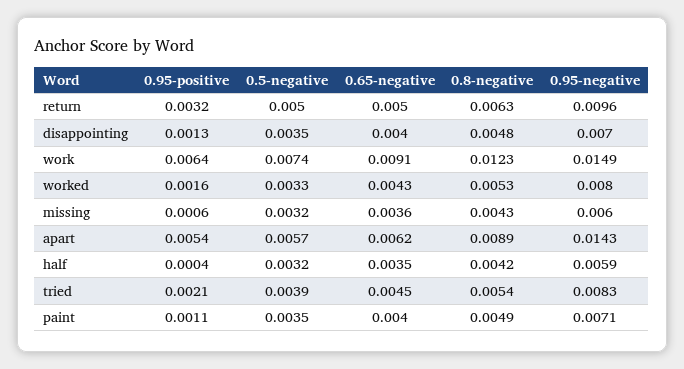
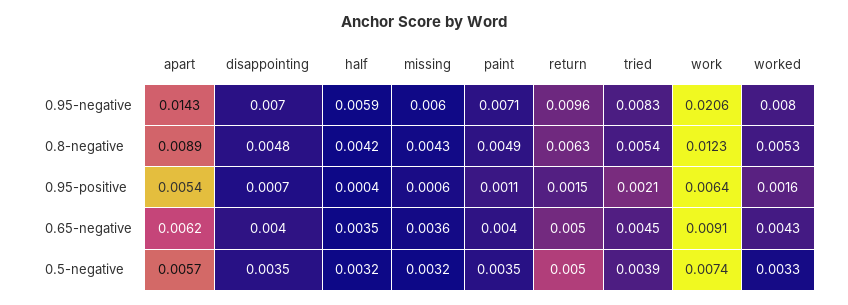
  {
    "0.95-positive": {
-     "return": 0.0032,
+     "return": 0.0015,
-     "disappointing": 0.0013,
+     "disappointing": 0.0007,
      "work": 0.0064,
      "worked": 0.0016,
      "missing": 0.0006,
      "apart": 0.0054,
      "half": 0.0004,
      "tried": 0.0021,
      "paint": 0.0011
    },
    "0.5-negative": {
      "return": 0.005,
      "disappointing": 0.0035,
      "work": 0.0074,
      "worked": 0.0033,
      "missing": 0.0032,
      "apart": 0.0057,
      "half": 0.0032,
      "tried": 0.0039,
      "paint": 0.0035
    },
    "0.65-negative": {
      "return": 0.005,
      "disappointing": 0.004,
      "work": 0.0091,
      "worked": 0.0043,
      "missing": 0.0036,
      "apart": 0.0062,
      "half": 0.0035,
      "tried": 0.0045,
      "paint": 0.004
    },
    "0.8-negative": {
      "return": 0.0063,
      "disappointing": 0.0048,
      "work": 0.0123,
      "worked": 0.0053,
      "missing": 0.0043,
      "apart": 0.0089,
      "half": 0.0042,
      "tried": 0.0054,
      "paint": 0.0049
    },
    "0.95-negative": {
      "return": 0.0096,
      "disappointing": 0.007,
-     "work": 0.0149,
+     "work": 0.0206,
      "worked": 0.008,
      "missing": 0.006,
      "apart": 0.0143,
      "half": 0.0059,
      "tried": 0.0083,
      "paint": 0.0071
    }
  }

